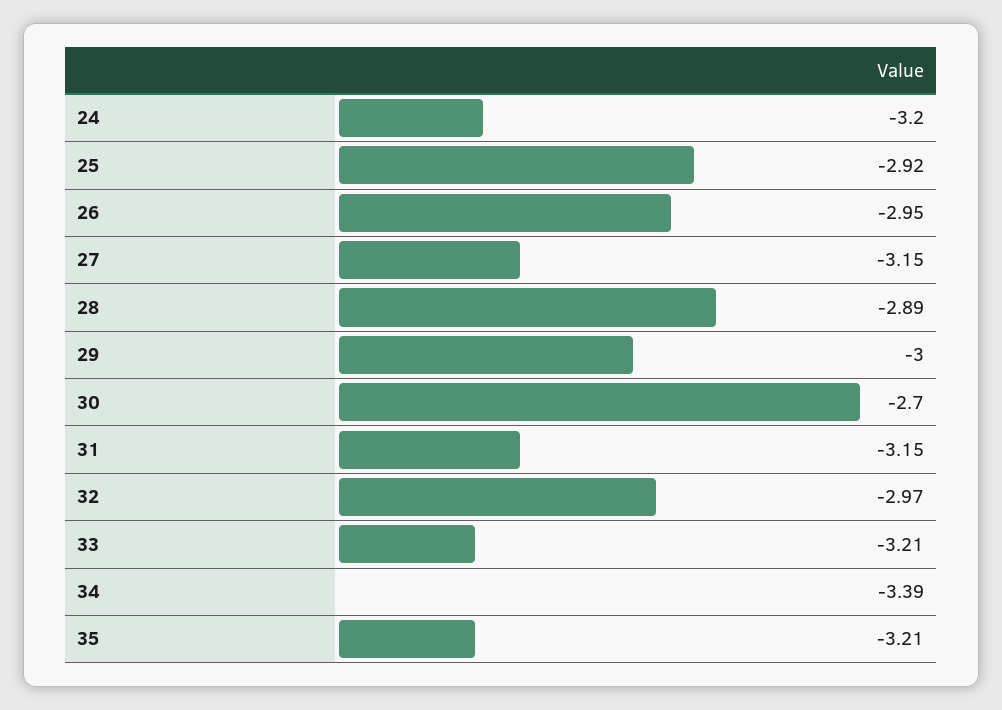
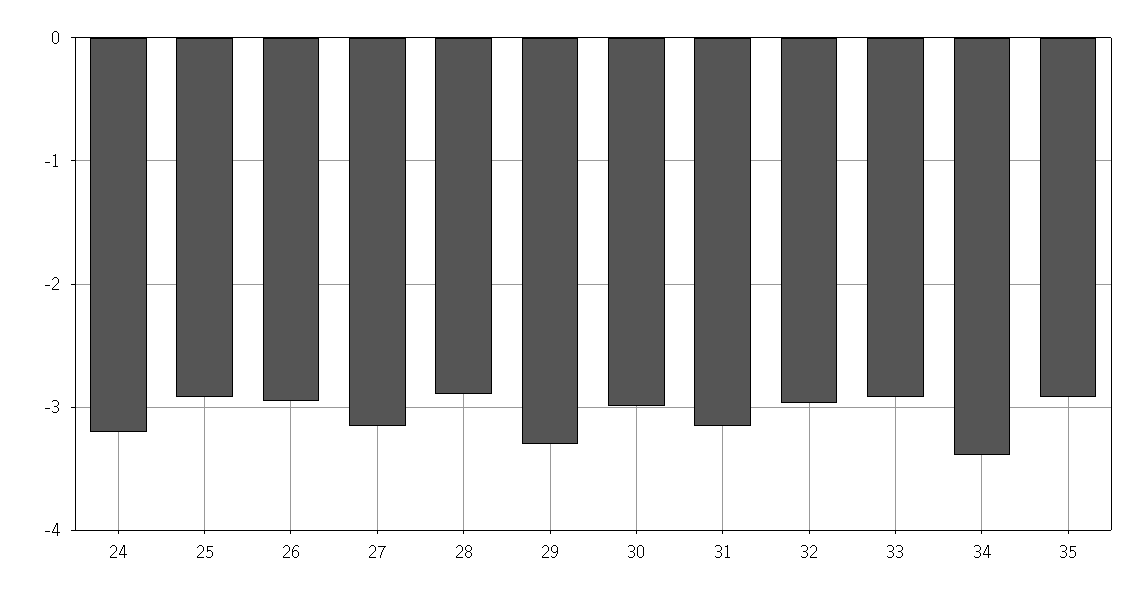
  {
    "24": -3.2,
    "25": -2.92,
    "26": -2.95,
    "27": -3.15,
    "28": -2.89,
-   "29": -3,
+   "29": -3.3,
-   "30": -2.7,
+   "30": -3,
    "31": -3.15,
    "32": -2.97,
-   "33": -3.21,
+   "33": -2.9,
    "34": -3.39,
-   "35": -3.21
+   "35": -2.9
  }

